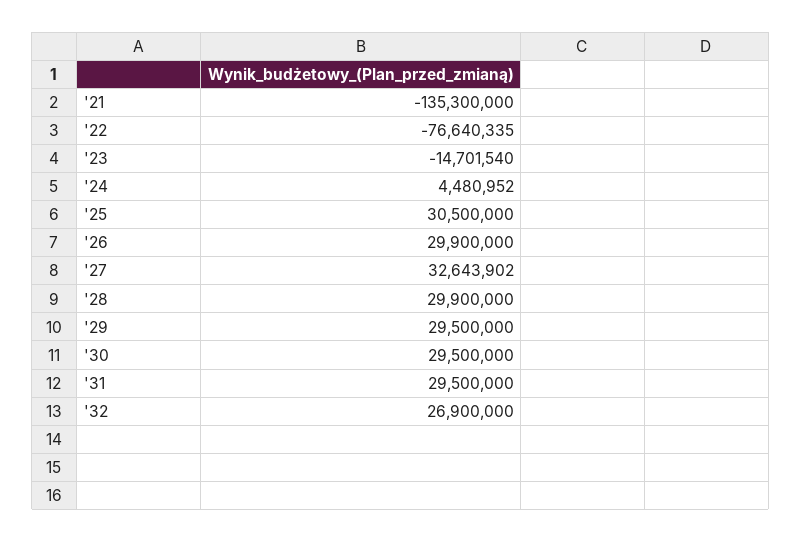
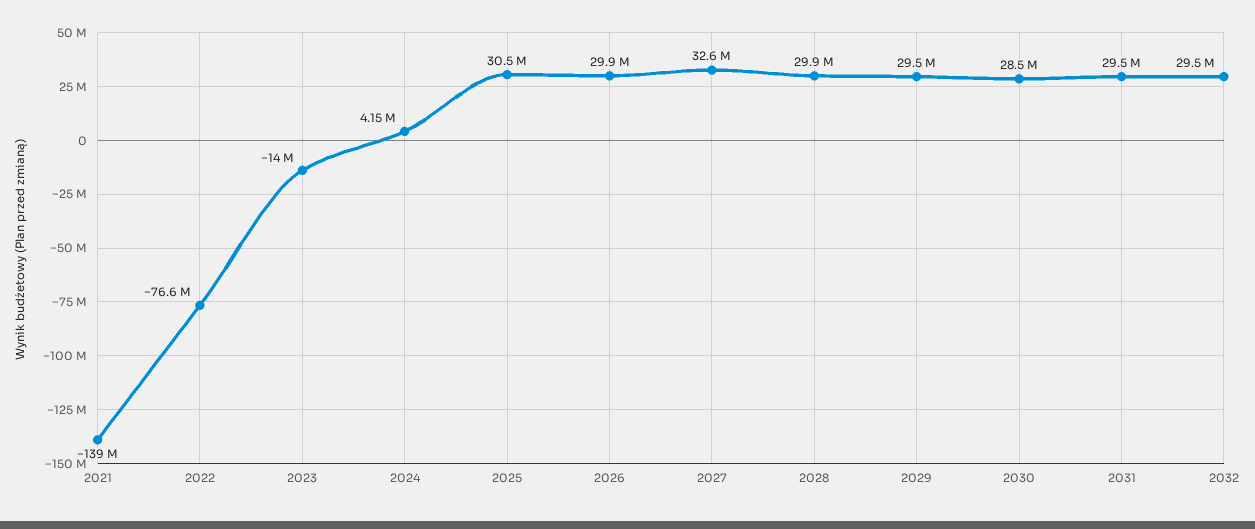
  {
-   "'21": -135300000,
+   "'21": -139000000,
    "'22": -76640335,
-   "'23": -14701540,
+   "'23": -14000000,
-   "'24": 4480952,
+   "'24": 4150000,
    "'25": 30500000,
    "'26": 29900000,
    "'27": 32643902,
    "'28": 29900000,
    "'29": 29500000,
-   "'30": 29500000,
+   "'30": 28500000,
    "'31": 29500000,
-   "'32": 26900000
+   "'32": 29500000
  }

